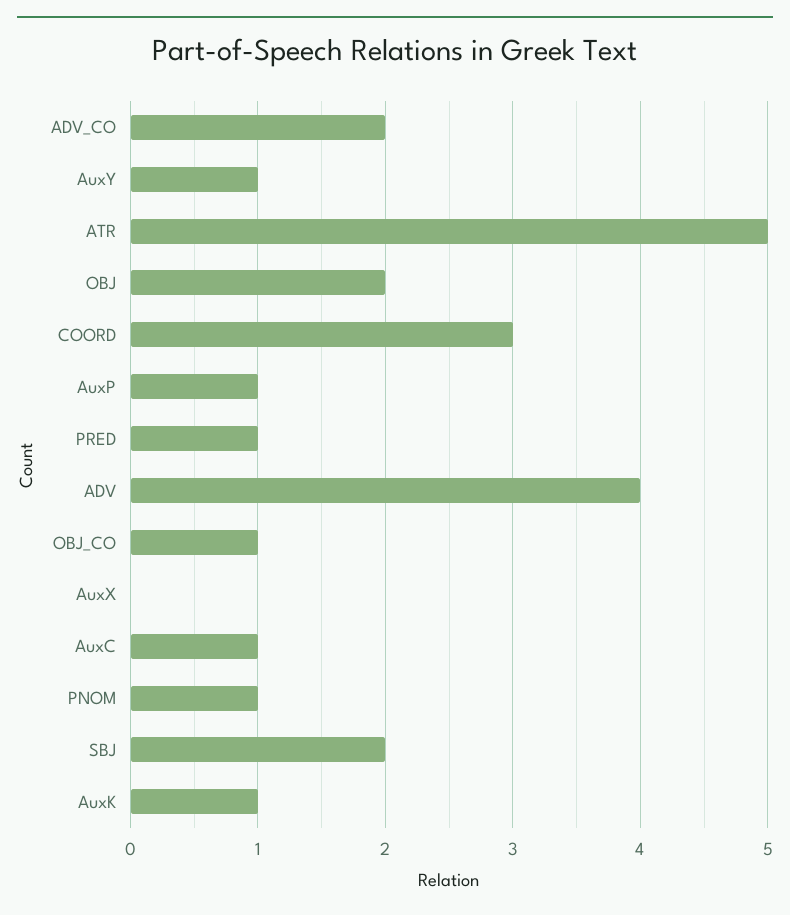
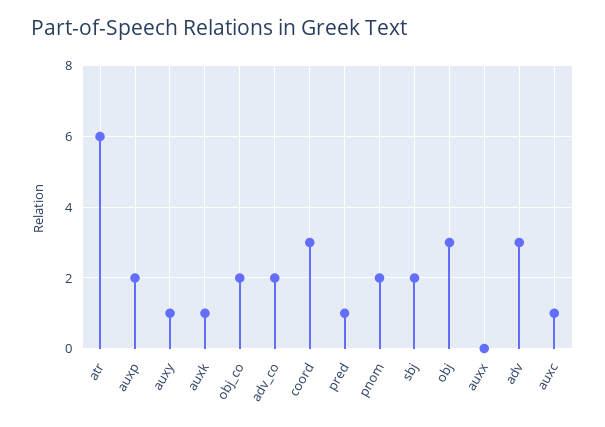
  {
    "ADV_CO": 2,
    "AuxY": 1,
-   "ATR": 5,
+   "ATR": 6,
-   "OBJ": 2,
+   "OBJ": 3,
    "COORD": 3,
-   "AuxP": 1,
+   "AuxP": 2,
    "PRED": 1,
-   "ADV": 4,
+   "ADV": 3,
-   "OBJ_CO": 1,
+   "OBJ_CO": 2,
    "AuxX": 0,
    "AuxC": 1,
-   "PNOM": 1,
+   "PNOM": 2,
    "SBJ": 2,
    "AuxK": 1
  }

